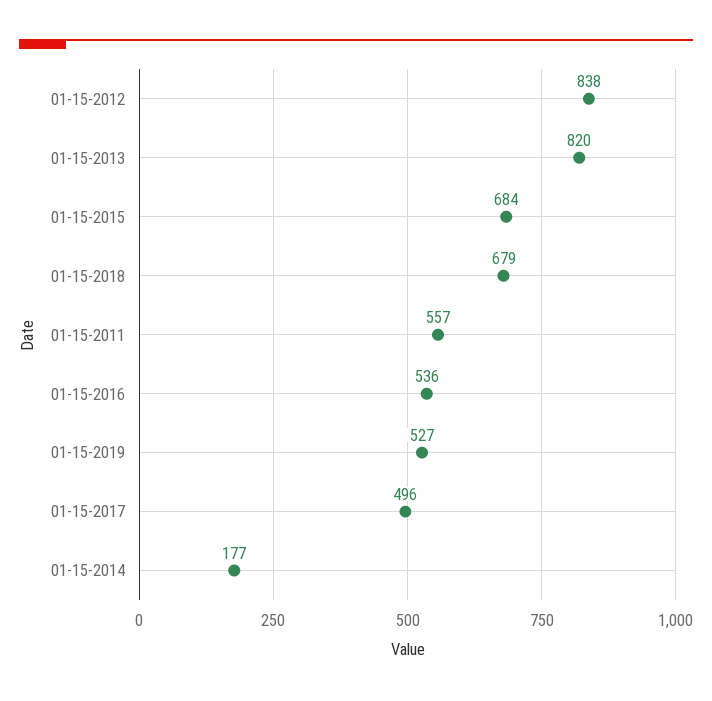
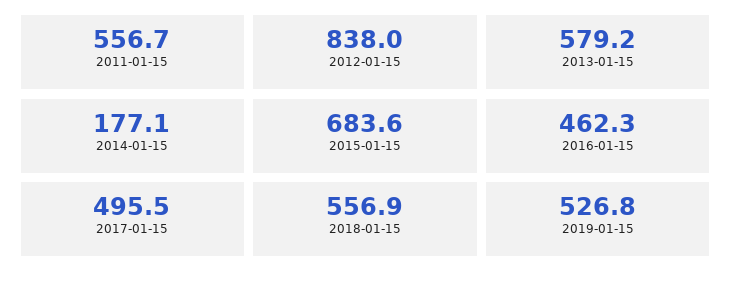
  {
    "01-15-2012": 838,
-   "01-15-2013": 820,
+   "01-15-2013": 579.2,
    "01-15-2015": 683.6,
-   "01-15-2018": 679,
+   "01-15-2018": 556.9,
    "01-15-2011": 556.7,
-   "01-15-2016": 536,
+   "01-15-2016": 462.3,
    "01-15-2019": 526.8,
    "01-15-2017": 495.5,
    "01-15-2014": 177.1
  }

